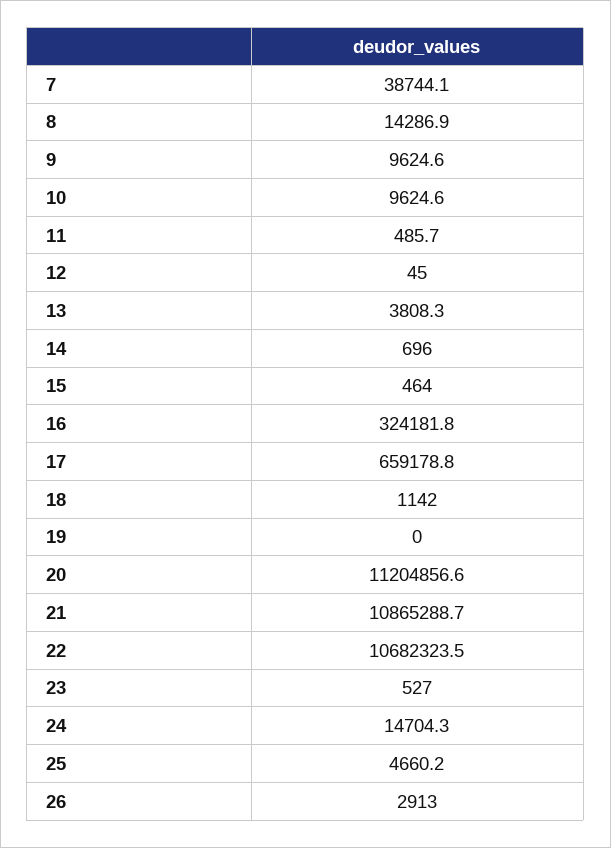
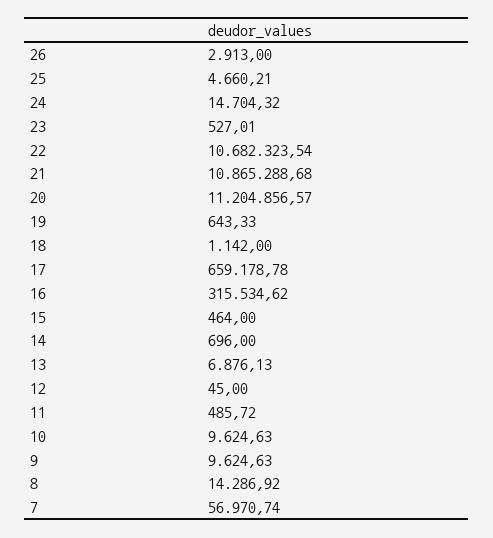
  {
-   "7": 38744.1,
+   "7": 56970.74,
    "8": 14286.92,
    "9": 9624.63,
    "10": 9624.63,
    "11": 485.72,
    "12": 45,
-   "13": 3808.3,
+   "13": 6876.13,
    "14": 696,
    "15": 464,
-   "16": 324181.8,
+   "16": 315534.62,
    "17": 659178.78,
    "18": 1142,
-   "19": 0,
+   "19": 643.33,
    "20": 11204856.57,
    "21": 10865288.68,
    "22": 10682323.54,
    "23": 527.01,
    "24": 14704.32,
    "25": 4660.21,
    "26": 2913
  }

